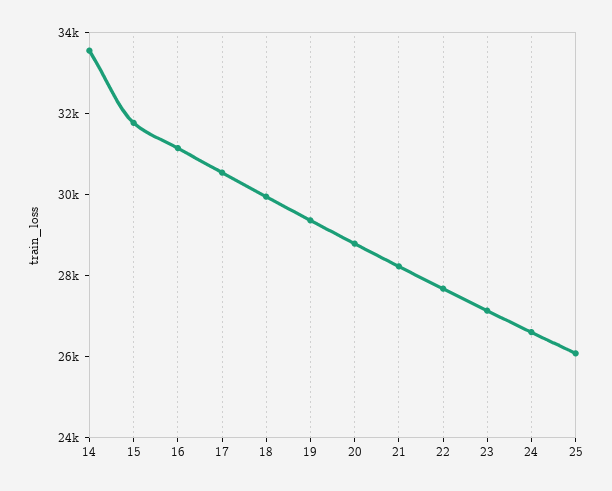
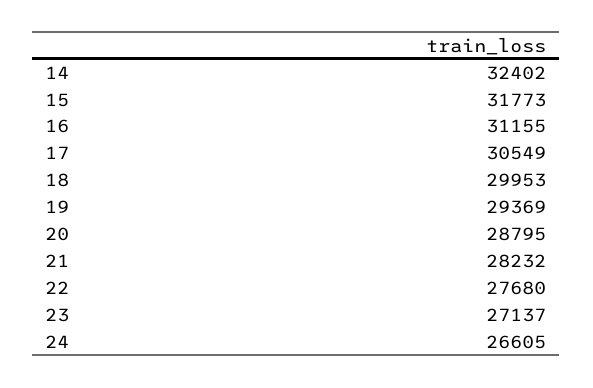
  {
-   "14": 33500,
+   "14": 32402,
    "15": 31773,
    "16": 31155,
    "17": 30549,
    "18": 29953,
    "19": 29369,
    "20": 28795,
    "21": 28232,
    "22": 27680,
    "23": 27137,
-   "24": 26605,
+   "24": 26605
-   "25": 26000
  }

